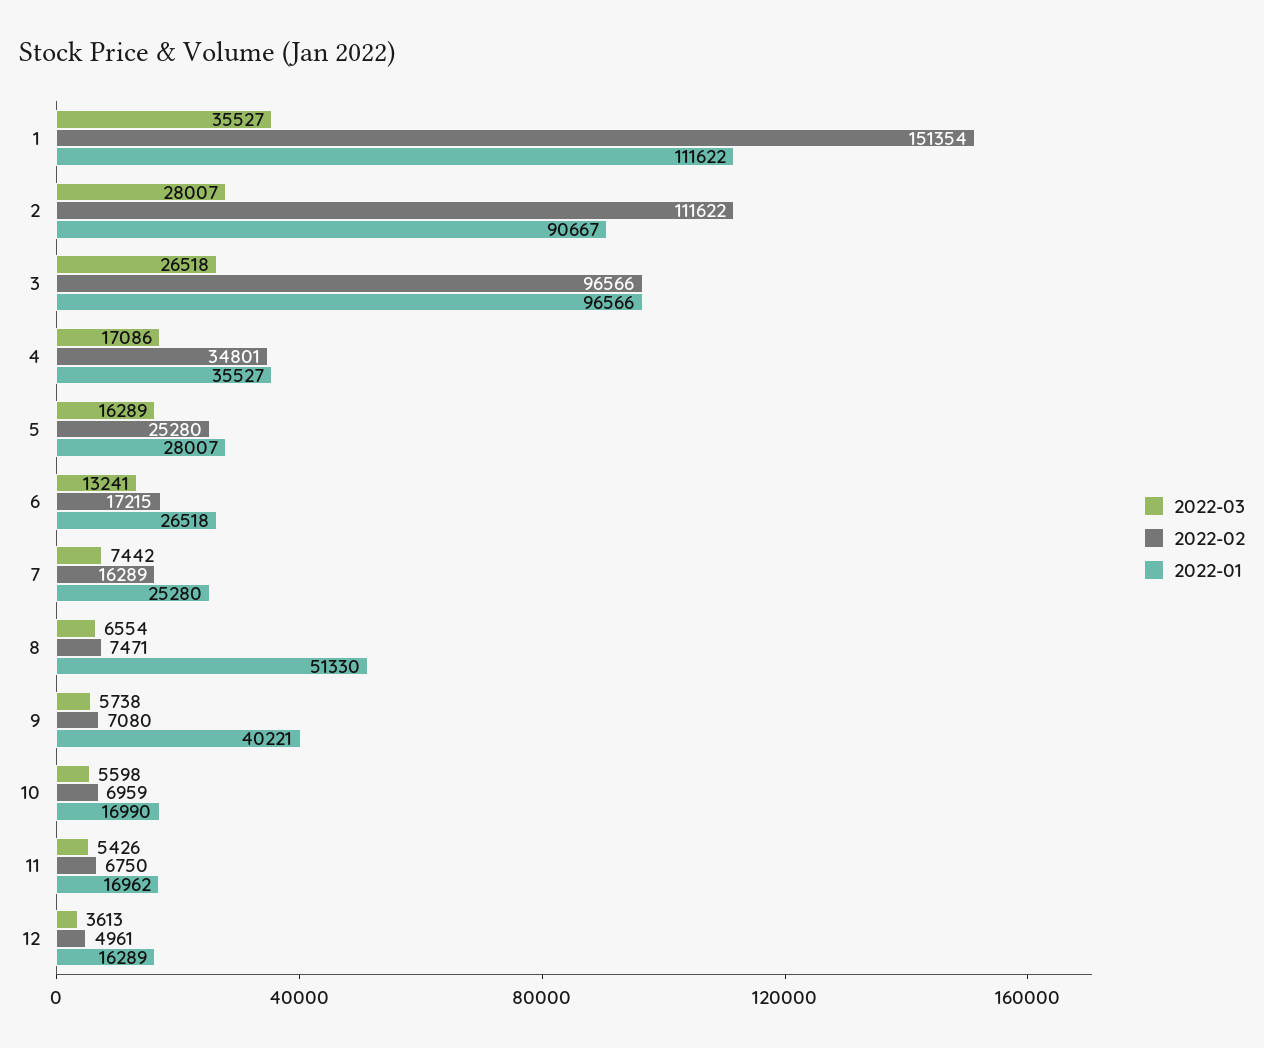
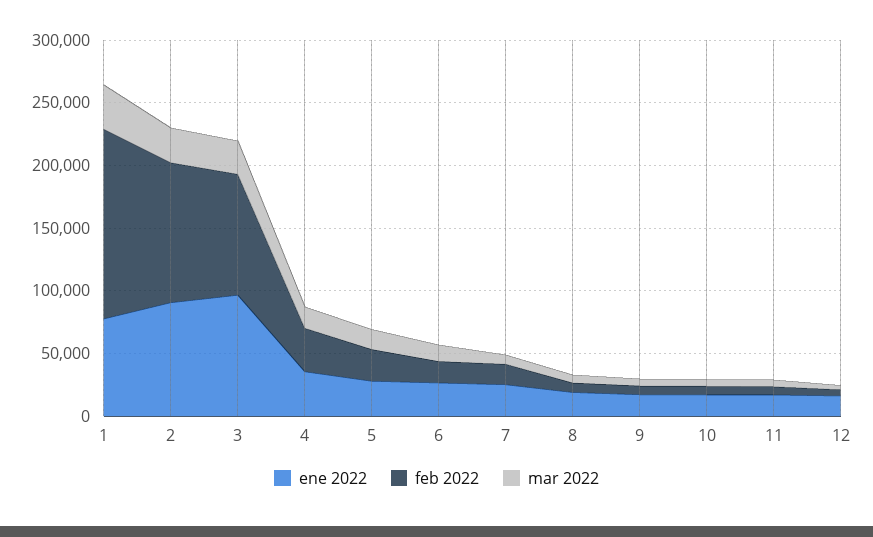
  {
    "2022-03": {
      "1": 35527,
      "2": 28007,
      "3": 26518,
      "4": 17086,
      "5": 16289,
      "6": 13241,
      "7": 7442,
      "8": 6554,
      "9": 5738,
      "10": 5598,
      "11": 5426,
      "12": 3613
    },
    "2022-02": {
      "1": 151354,
      "2": 111622,
      "3": 96566,
      "4": 34801,
      "5": 25280,
      "6": 17215,
      "7": 16289,
      "8": 7471,
      "9": 7080,
      "10": 6959,
      "11": 6750,
      "12": 4961
    },
    "2022-01": {
-     "1": 111622,
+     "1": 80000,
      "2": 90667,
      "3": 96566,
      "4": 35527,
      "5": 28007,
      "6": 26518,
      "7": 25280,
-     "8": 51330,
+     "8": 20000,
-     "9": 40221,
+     "9": 20000,
      "10": 16990,
      "11": 16962,
      "12": 16289
    }
  }

